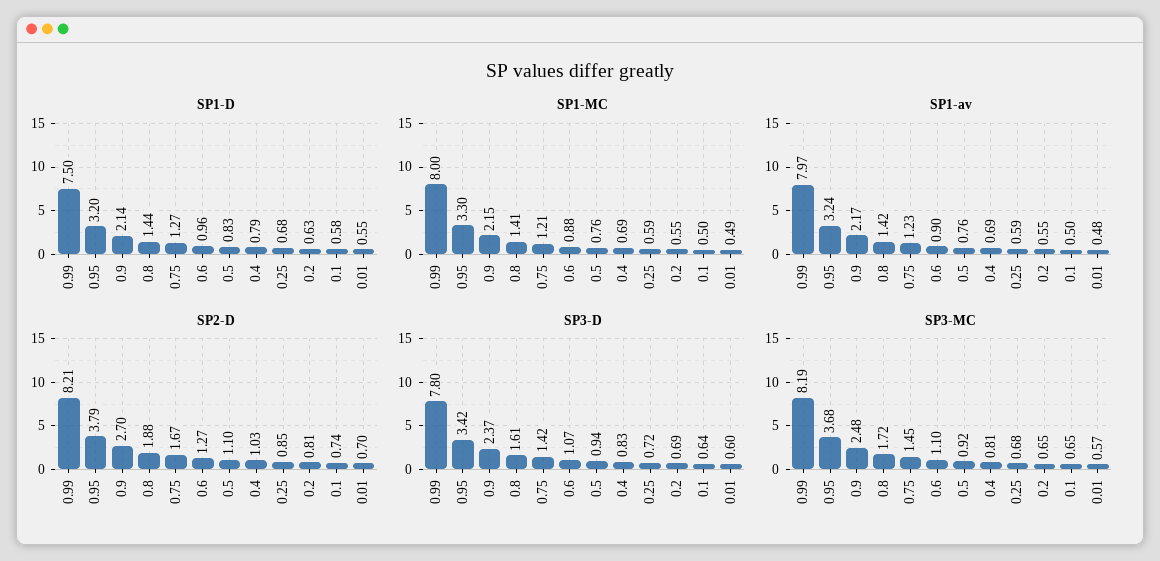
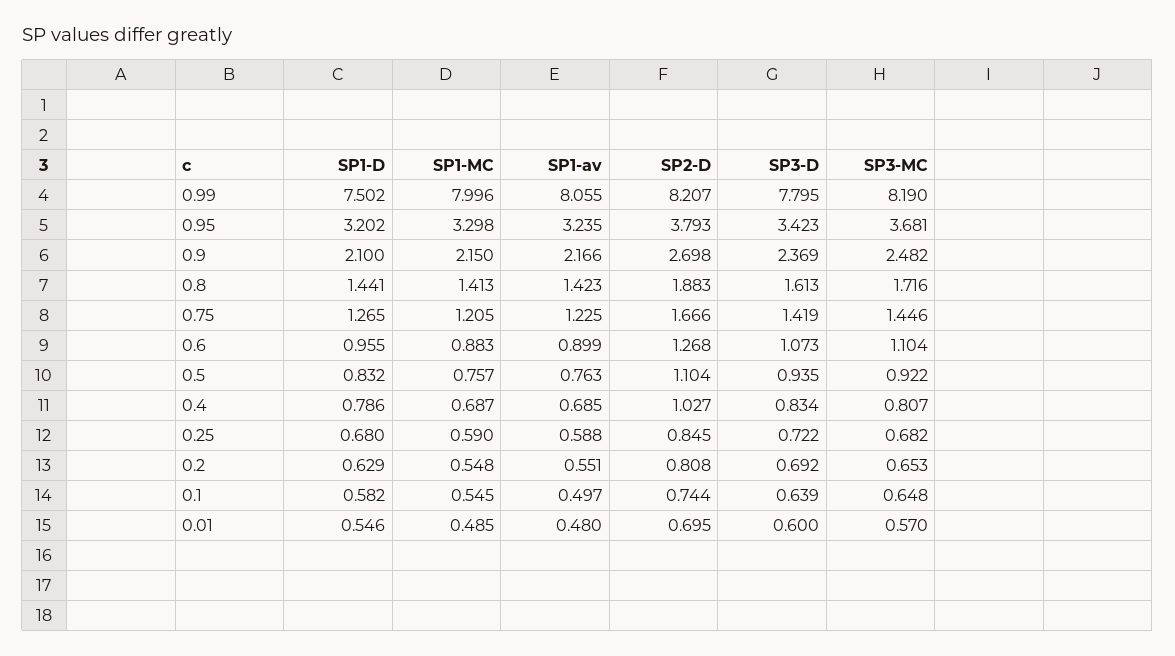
  {
    "SP1-D": {
      "0.99": 7.502,
      "0.95": 3.202,
-     "0.9": 2.14,
+     "0.9": 2.1,
      "0.8": 1.441,
      "0.75": 1.265,
      "0.6": 0.955,
      "0.5": 0.832,
      "0.4": 0.786,
      "0.25": 0.68,
      "0.2": 0.629,
      "0.1": 0.582,
      "0.01": 0.546
    },
    "SP1-MC": {
      "0.99": 7.996,
      "0.95": 3.298,
      "0.9": 2.15,
      "0.8": 1.413,
      "0.75": 1.205,
      "0.6": 0.883,
      "0.5": 0.757,
      "0.4": 0.687,
      "0.25": 0.59,
      "0.2": 0.548,
-     "0.1": 0.5,
+     "0.1": 0.545,
      "0.01": 0.485
    },
    "SP1-av": {
-     "0.99": 7.97,
+     "0.99": 8.055,
      "0.95": 3.235,
      "0.9": 2.166,
      "0.8": 1.423,
      "0.75": 1.225,
      "0.6": 0.899,
      "0.5": 0.763,
      "0.4": 0.685,
      "0.25": 0.588,
      "0.2": 0.551,
      "0.1": 0.497,
      "0.01": 0.48
    },
    "SP2-D": {
      "0.99": 8.207,
      "0.95": 3.793,
      "0.9": 2.698,
      "0.8": 1.883,
      "0.75": 1.666,
      "0.6": 1.268,
      "0.5": 1.104,
      "0.4": 1.027,
      "0.25": 0.845,
      "0.2": 0.808,
      "0.1": 0.744,
      "0.01": 0.695
    },
    "SP3-D": {
      "0.99": 7.795,
      "0.95": 3.423,
      "0.9": 2.369,
      "0.8": 1.613,
      "0.75": 1.419,
      "0.6": 1.073,
      "0.5": 0.935,
      "0.4": 0.834,
      "0.25": 0.722,
      "0.2": 0.692,
      "0.1": 0.639,
      "0.01": 0.6
    },
    "SP3-MC": {
      "0.99": 8.19,
      "0.95": 3.681,
      "0.9": 2.482,
      "0.8": 1.716,
      "0.75": 1.446,
      "0.6": 1.104,
      "0.5": 0.922,
      "0.4": 0.807,
      "0.25": 0.682,
      "0.2": 0.653,
      "0.1": 0.648,
      "0.01": 0.57
    }
  }

